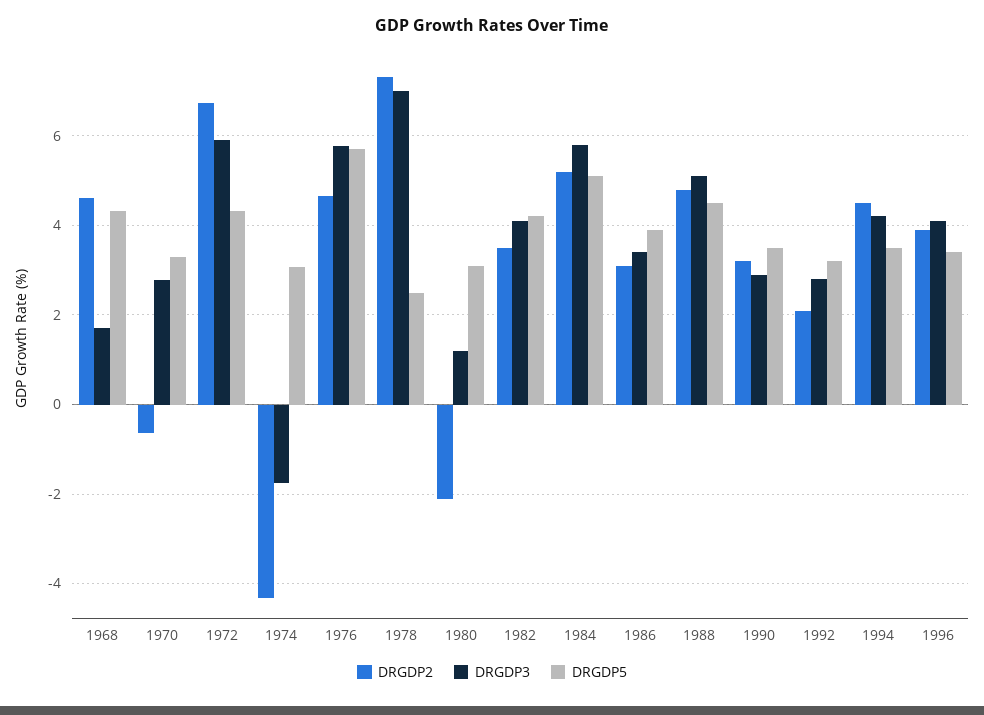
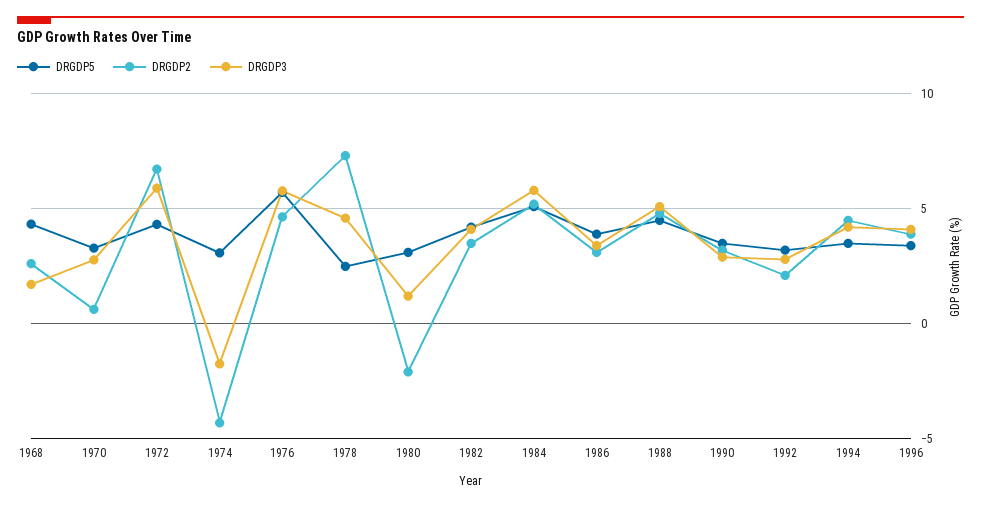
  {
    "DRGDP2": {
-     "1968": 4.6,
+     "1968": 2.5,
-     "1970": -0.6,
+     "1970": 0.5,
      "1972": 6.8,
      "1974": -4.4,
      "1976": 4.6,
      "1978": 7.4,
      "1980": -2.2,
      "1982": 3.6,
      "1984": 5.2,
      "1986": 3.2,
      "1988": 4.8,
      "1990": 3.2,
      "1992": 2.2,
      "1994": 4.6,
      "1996": 4
    },
    "DRGDP3": {
      "1968": 1.8,
      "1970": 2.8,
      "1972": 6,
      "1974": -1.8,
      "1976": 5.8,
-     "1978": 7,
+     "1978": 4.5,
      "1980": 1.2,
      "1982": 4.2,
      "1984": 5.8,
      "1986": 3.4,
      "1988": 5.2,
      "1990": 3,
      "1992": 2.8,
      "1994": 4.2,
      "1996": 4.2
    },
    "DRGDP5": {
      "1968": 4.4,
      "1970": 3.2,
      "1972": 4.4,
      "1974": 3,
      "1976": 5.8,
      "1978": 2.4,
      "1980": 3.2,
      "1982": 4.2,
      "1984": 5.2,
      "1986": 4,
      "1988": 4.6,
      "1990": 3.6,
      "1992": 3.2,
      "1994": 3.6,
      "1996": 3.4
    }
  }

